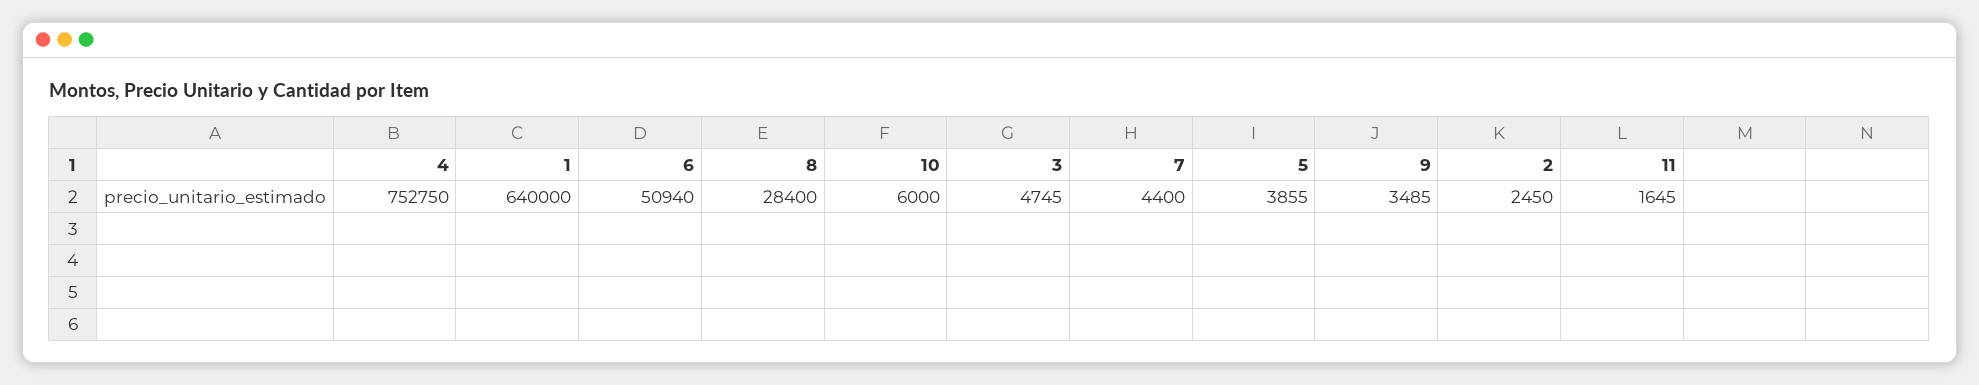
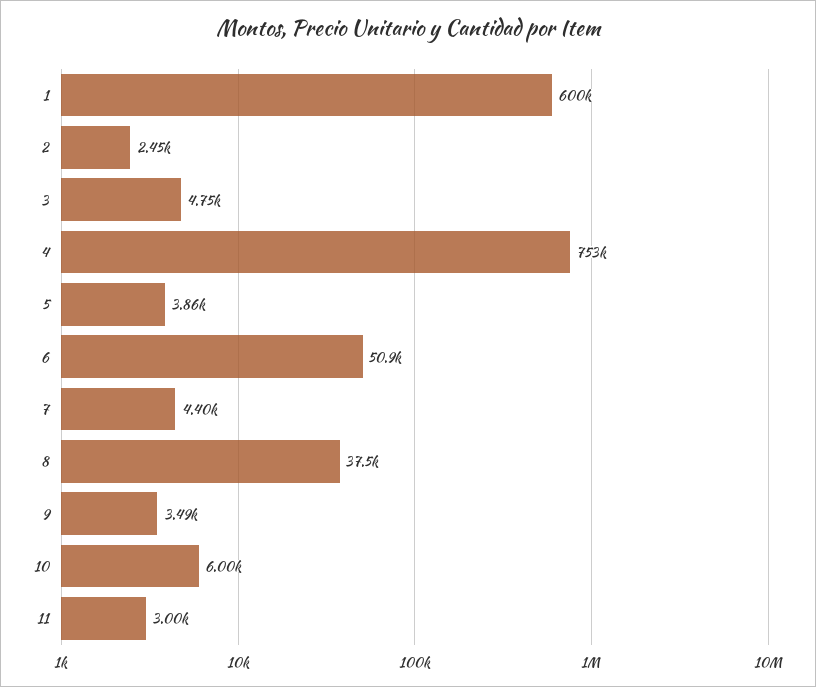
  {
    "4": 752750,
-   "1": 640000,
+   "1": 600000,
    "6": 50940,
-   "8": 28400,
+   "8": 37500,
    "10": 6000,
    "3": 4745,
    "7": 4400,
    "5": 3855,
    "9": 3485,
    "2": 2450,
-   "11": 1645
+   "11": 3000
  }

